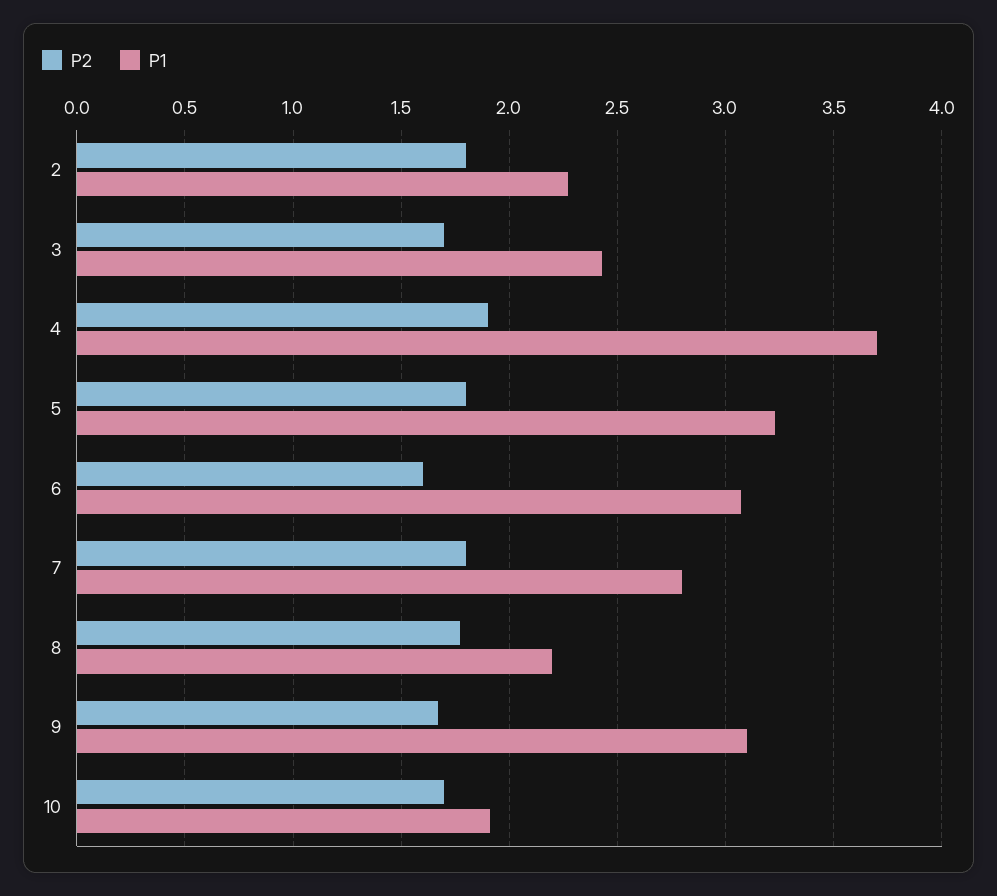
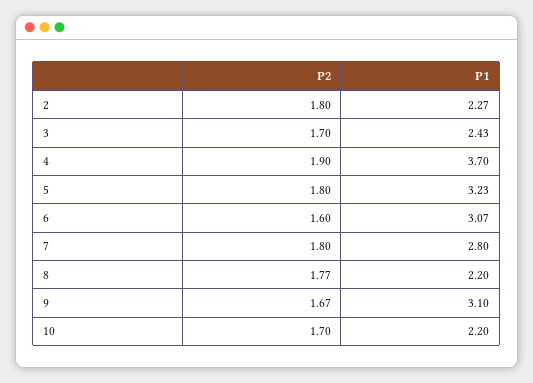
  {
    "P2": {
      "2": 1.8,
      "3": 1.7,
      "4": 1.9,
      "5": 1.8,
      "6": 1.6,
      "7": 1.8,
      "8": 1.77,
      "9": 1.67,
      "10": 1.7
    },
    "P1": {
      "2": 2.27,
      "3": 2.43,
      "4": 3.7,
      "5": 3.23,
      "6": 3.07,
      "7": 2.8,
      "8": 2.2,
      "9": 3.1,
-     "10": 1.9
+     "10": 2.2
    }
  }

